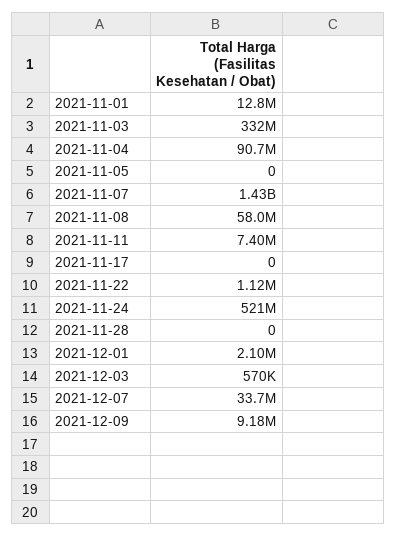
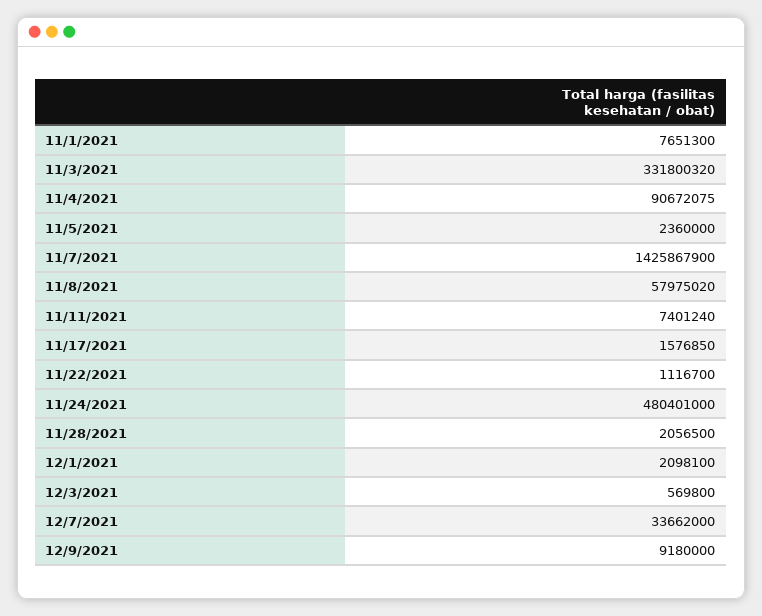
  {
-   "2021-11-01": 12800000,
+   "2021-11-01": 7651300,
    "2021-11-03": 331800320,
    "2021-11-04": 90672075,
-   "2021-11-05": 0,
+   "2021-11-05": 2360000,
    "2021-11-07": 1425867900,
    "2021-11-08": 57975020,
    "2021-11-11": 7401240,
-   "2021-11-17": 0,
+   "2021-11-17": 1576850,
    "2021-11-22": 1116700,
-   "2021-11-24": 521000000,
+   "2021-11-24": 480401000,
-   "2021-11-28": 0,
+   "2021-11-28": 2056500,
    "2021-12-01": 2098100,
    "2021-12-03": 569800,
    "2021-12-07": 33662000,
    "2021-12-09": 9180000
  }

